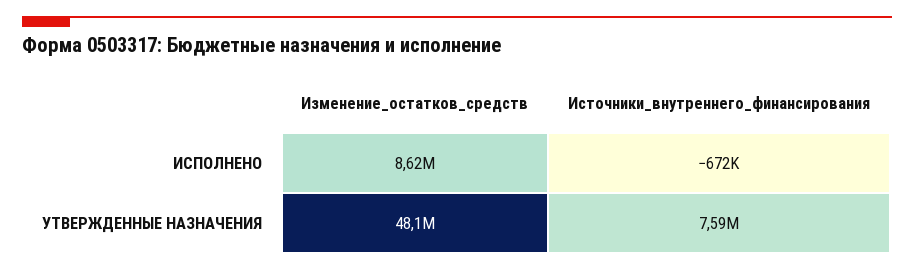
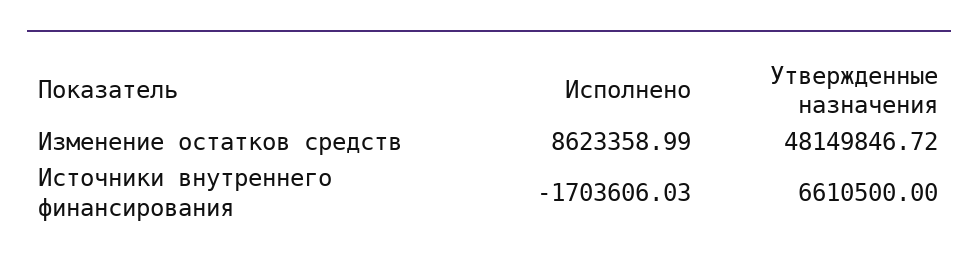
  {
    "Изменение_остатков_средств": {
      "ИСПОЛНЕНО": 8623358.99,
      "УТВЕРЖДЕННЫЕ НАЗНАЧЕНИЯ": 48149846.72
    },
    "Источники_внутреннего_финансирования": {
-     "ИСПОЛНЕНО": -672000,
+     "ИСПОЛНЕНО": -1703606.03,
-     "УТВЕРЖДЕННЫЕ НАЗНАЧЕНИЯ": 7590000
+     "УТВЕРЖДЕННЫЕ НАЗНАЧЕНИЯ": 6610500
    }
  }

